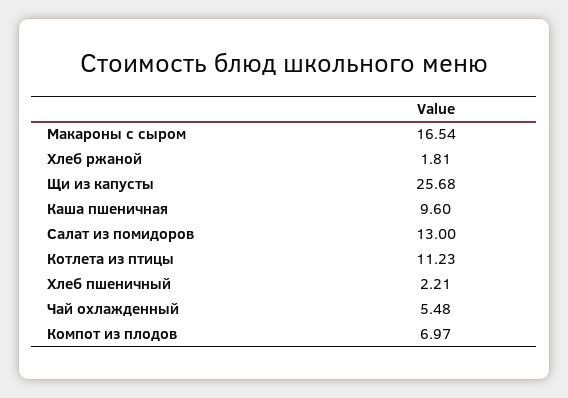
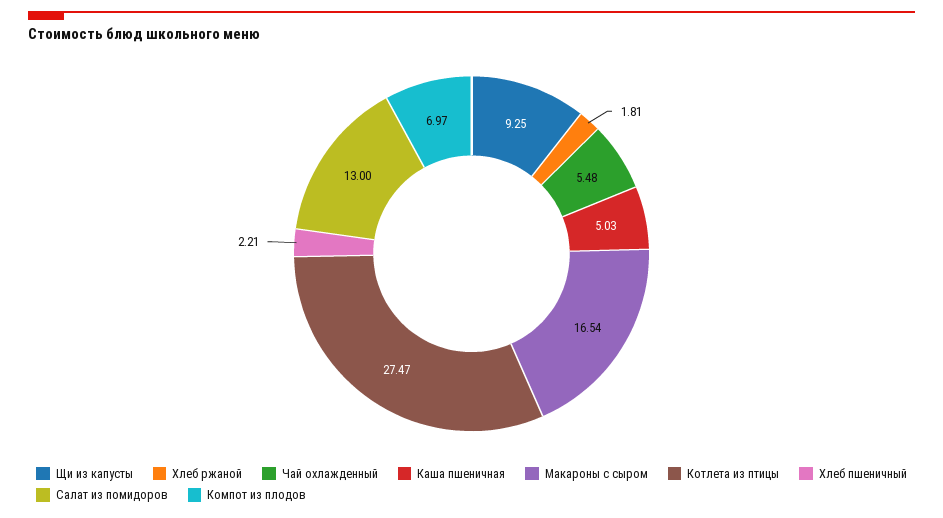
  {
    "Макароны с сыром": 16.54,
    "Хлеб ржаной": 1.81,
-   "Щи из капусты": 25.68,
+   "Щи из капусты": 9.25,
-   "Каша пшеничная": 9.6,
+   "Каша пшеничная": 5.03,
    "Салат из помидоров": 13,
-   "Котлета из птицы": 11.23,
+   "Котлета из птицы": 27.47,
    "Хлеб пшеничный": 2.21,
    "Чай охлажденный": 5.48,
    "Компот из плодов": 6.97
  }

